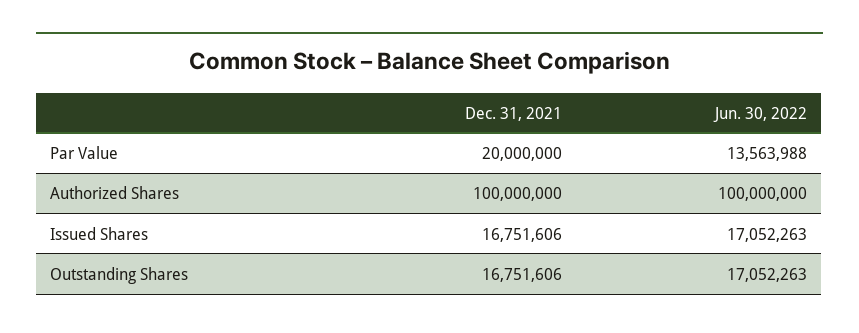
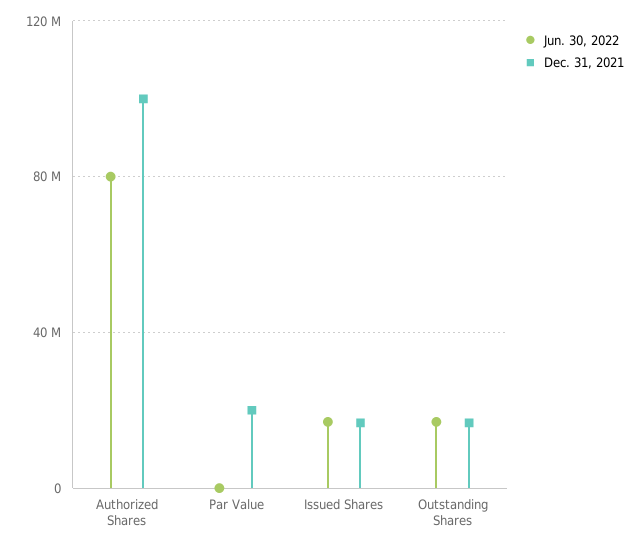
  {
    "Dec. 31, 2021": {
      "Par Value": 20000000,
      "Authorized Shares": 100000000,
      "Issued Shares": 16751606,
      "Outstanding Shares": 16751606
    },
    "Jun. 30, 2022": {
-     "Par Value": 13563988,
+     "Par Value": 0,
-     "Authorized Shares": 100000000,
+     "Authorized Shares": 80000000,
      "Issued Shares": 17052263,
      "Outstanding Shares": 17052263
    }
  }

